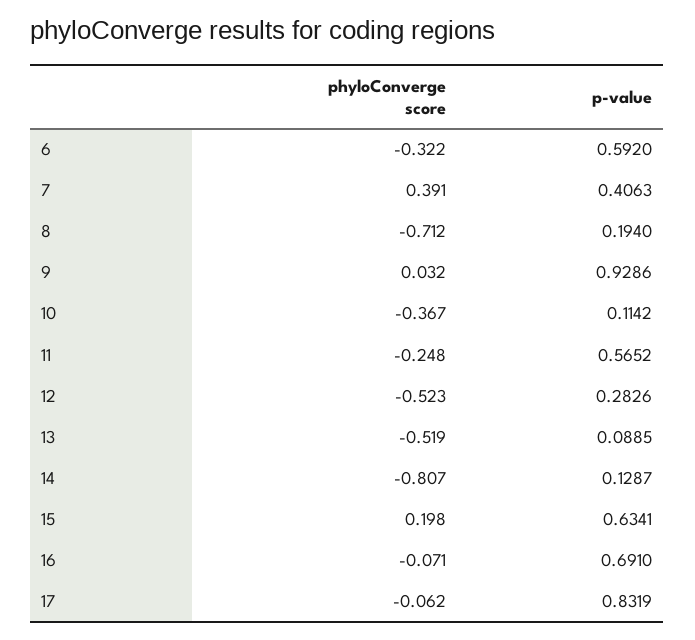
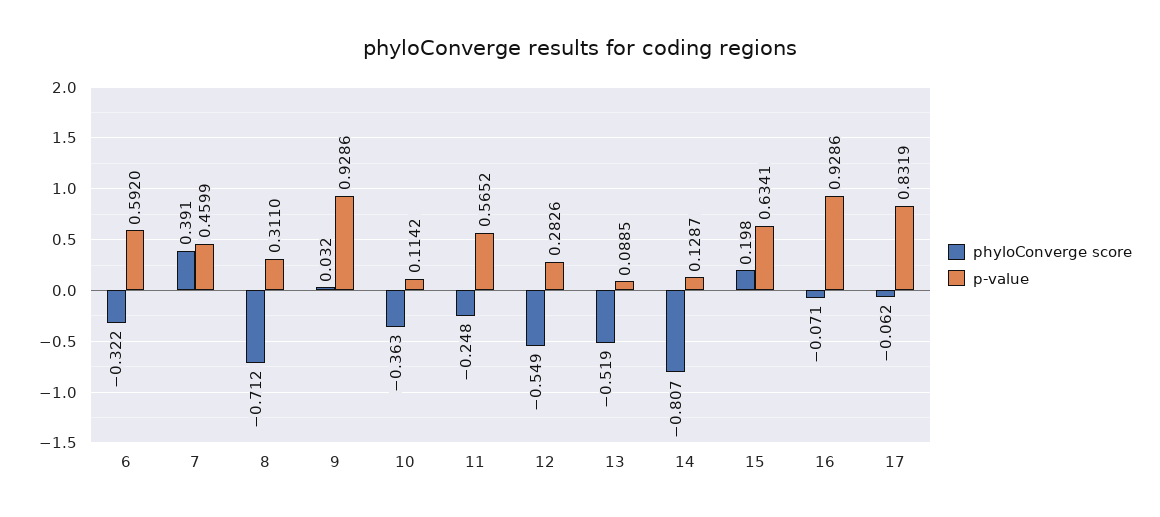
  {
    "phyloConverge score": {
      "6": -0.322,
      "7": 0.391,
      "8": -0.712,
      "9": 0.032,
-     "10": -0.367,
+     "10": -0.363,
      "11": -0.248,
-     "12": -0.523,
+     "12": -0.549,
      "13": -0.519,
      "14": -0.807,
      "15": 0.198,
      "16": -0.071,
      "17": -0.062
    },
    "p-value": {
      "6": 0.592,
-     "7": 0.4063,
+     "7": 0.4599,
-     "8": 0.194,
+     "8": 0.311,
      "9": 0.9286,
      "10": 0.1142,
      "11": 0.5652,
      "12": 0.2826,
      "13": 0.0885,
      "14": 0.1287,
      "15": 0.6341,
-     "16": 0.691,
+     "16": 0.9286,
      "17": 0.8319
    }
  }

